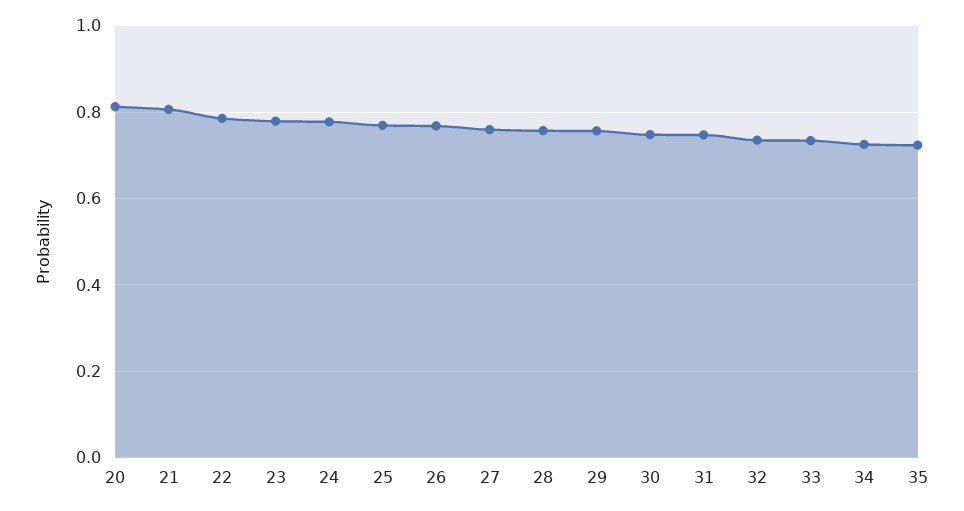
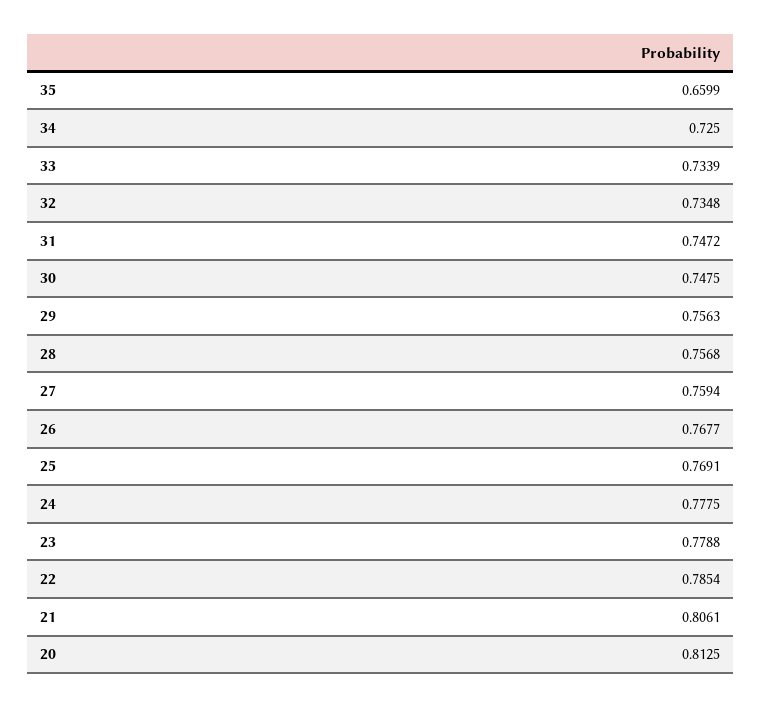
  {
    "20": 0.8125,
    "21": 0.8061,
    "22": 0.7854,
    "23": 0.7788,
    "24": 0.7775,
    "25": 0.7691,
    "26": 0.7677,
    "27": 0.7594,
    "28": 0.7568,
    "29": 0.7563,
    "30": 0.7475,
    "31": 0.7472,
    "32": 0.7348,
    "33": 0.7339,
    "34": 0.725,
-   "35": 0.72
+   "35": 0.6599
  }

